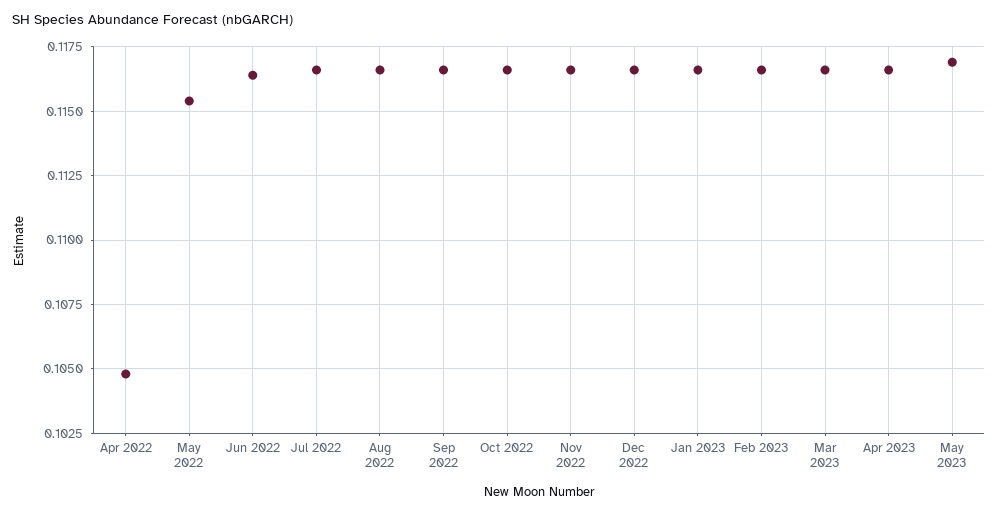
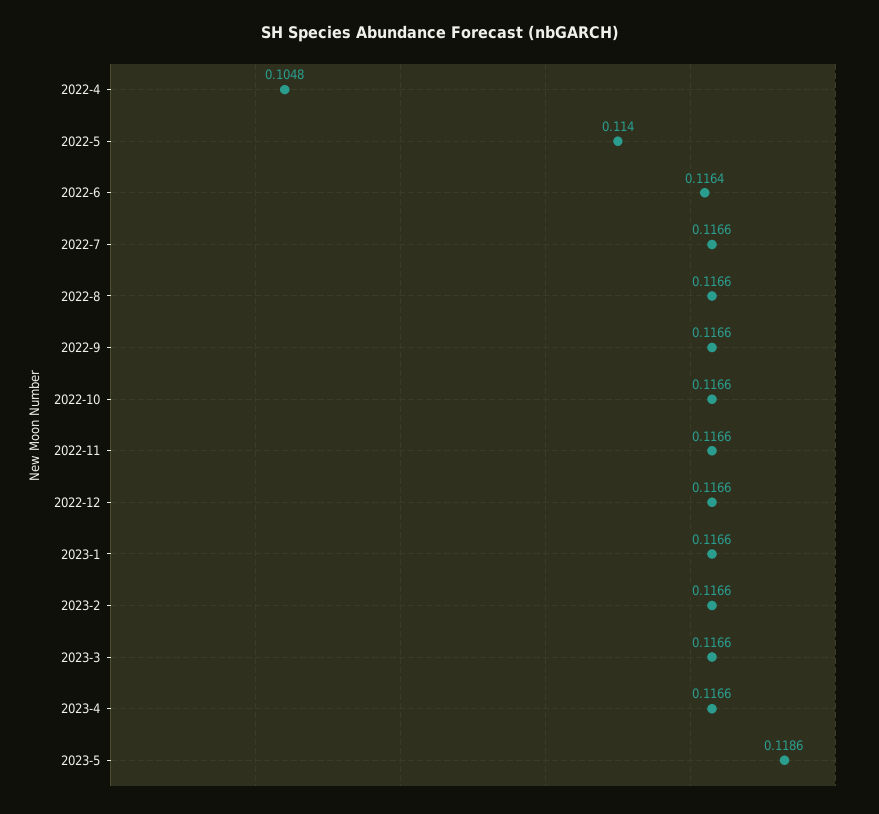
  {
    "Apr 2022": 0.1048,
-   "May 2022": 0.1155,
+   "May 2022": 0.114,
    "Jun 2022": 0.1164,
    "Jul 2022": 0.1166,
    "Aug 2022": 0.1166,
    "Sep 2022": 0.1166,
    "Oct 2022": 0.1166,
    "Nov 2022": 0.1166,
    "Dec 2022": 0.1166,
    "Jan 2023": 0.1166,
    "Feb 2023": 0.1166,
    "Mar 2023": 0.1166,
    "Apr 2023": 0.1166,
-   "May 2023": 0.117
+   "May 2023": 0.1186
  }

